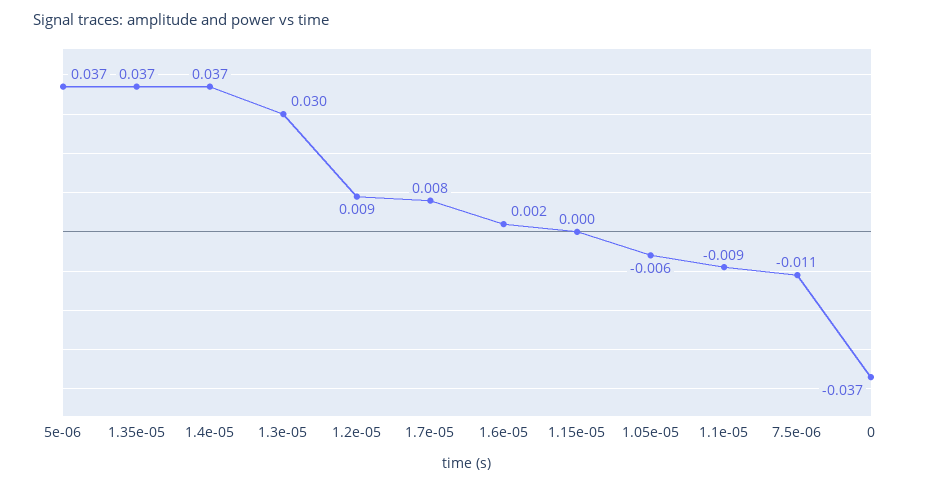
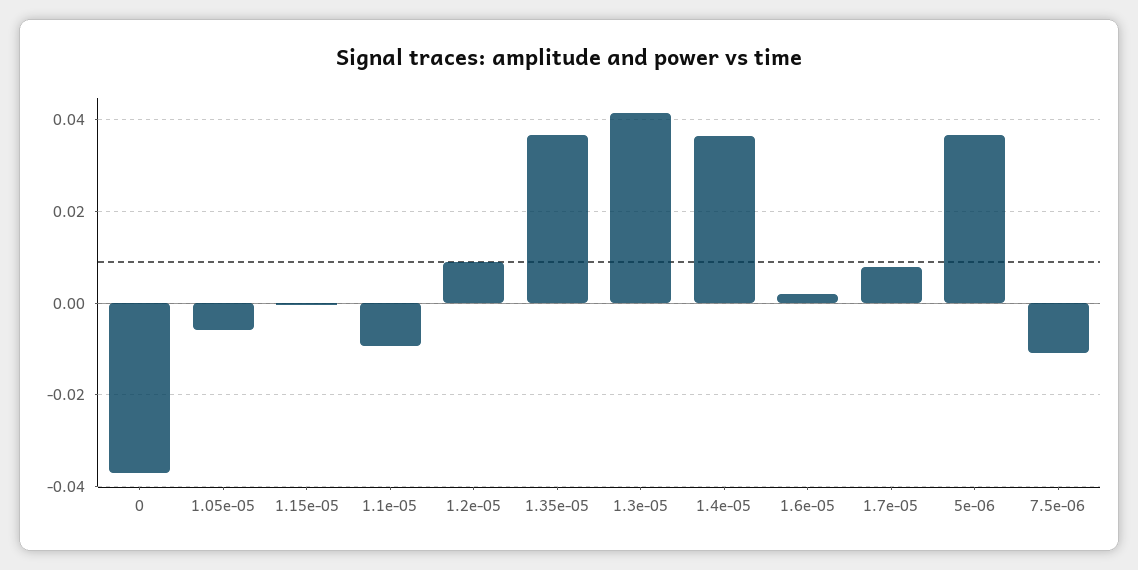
  {
    "5e-06": 0.037,
    "1.35e-05": 0.037,
    "1.4e-05": 0.037,
-   "1.3e-05": 0.03,
+   "1.3e-05": 0.042,
    "1.2e-05": 0.009,
    "1.7e-05": 0.008,
    "1.6e-05": 0.002,
    "1.15e-05": 0,
    "1.05e-05": -0.006,
    "1.1e-05": -0.009,
    "7.5e-06": -0.011,
    "0": -0.037
  }

